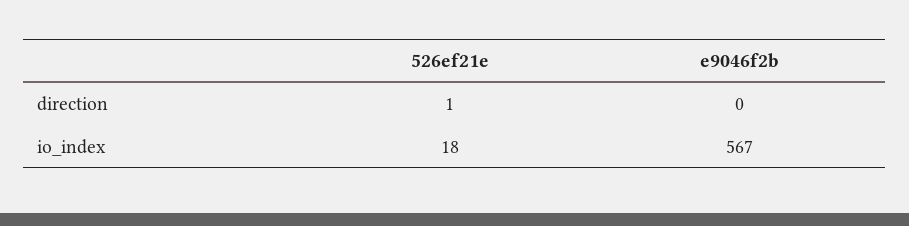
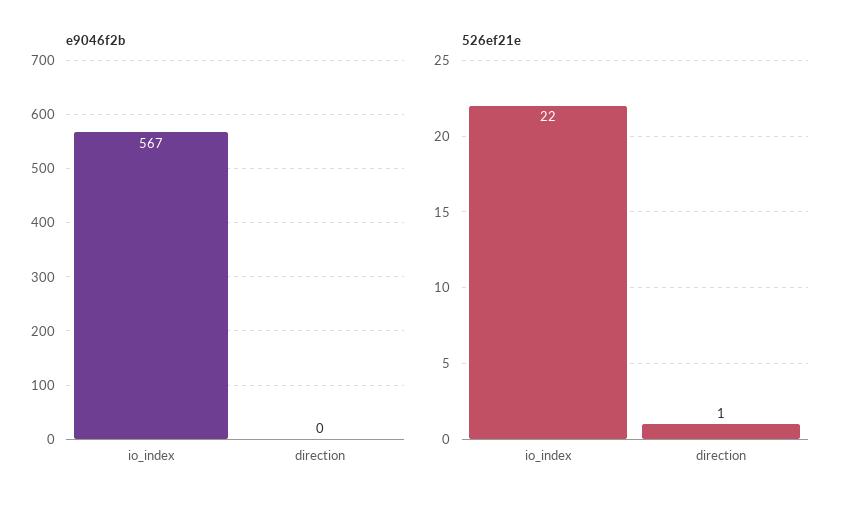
  {
    "526ef21e": {
      "direction": 1,
-     "io_index": 18
+     "io_index": 22
    },
    "e9046f2b": {
      "direction": 0,
      "io_index": 567
    }
  }

